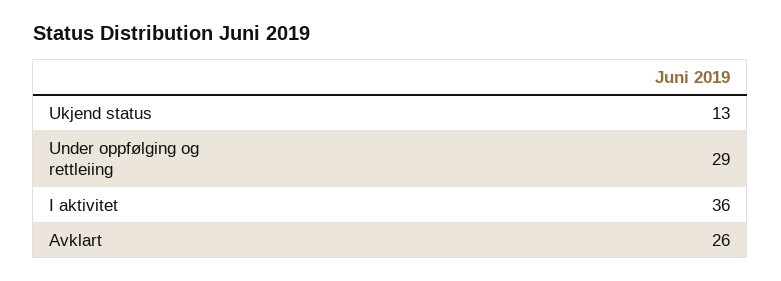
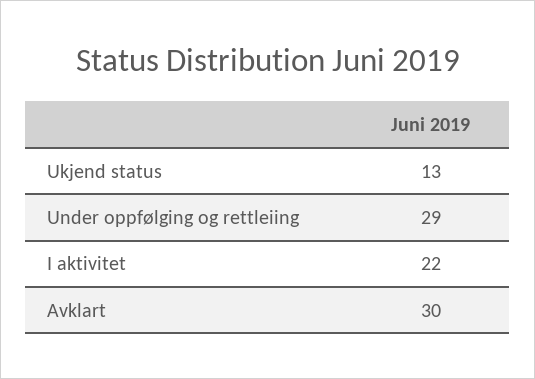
  {
    "Ukjend status": 13,
    "Under oppfølging og rettleiing": 29,
-   "I aktivitet": 36,
+   "I aktivitet": 22,
-   "Avklart": 26
+   "Avklart": 30
  }

